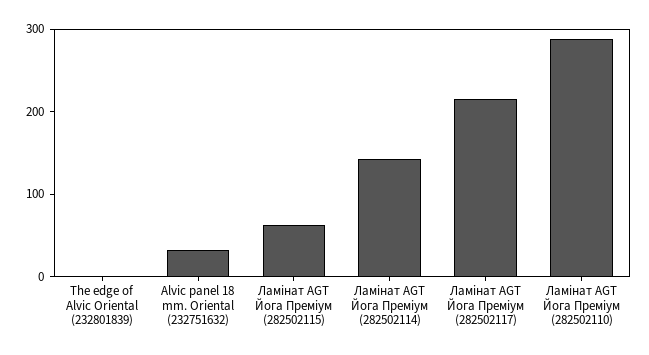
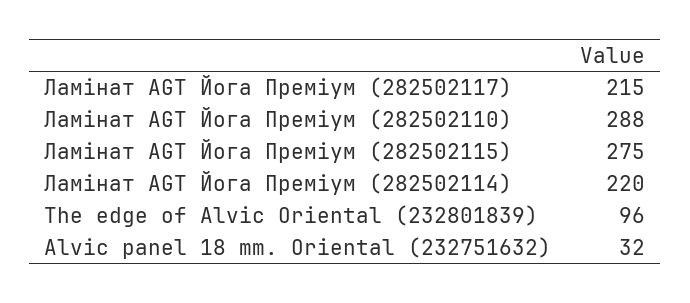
  {
-   "The edge of Alvic Oriental (232801839)": 0,
+   "The edge of Alvic Oriental (232801839)": 96,
    "Alvic panel 18 mm. Oriental (232751632)": 32,
-   "Ламінат AGT Йога Преміум (282502115)": 60,
+   "Ламінат AGT Йога Преміум (282502115)": 275,
-   "Ламінат AGT Йога Преміум (282502114)": 140,
+   "Ламінат AGT Йога Преміум (282502114)": 220,
    "Ламінат AGT Йога Преміум (282502117)": 215,
    "Ламінат AGT Йога Преміум (282502110)": 288
  }

